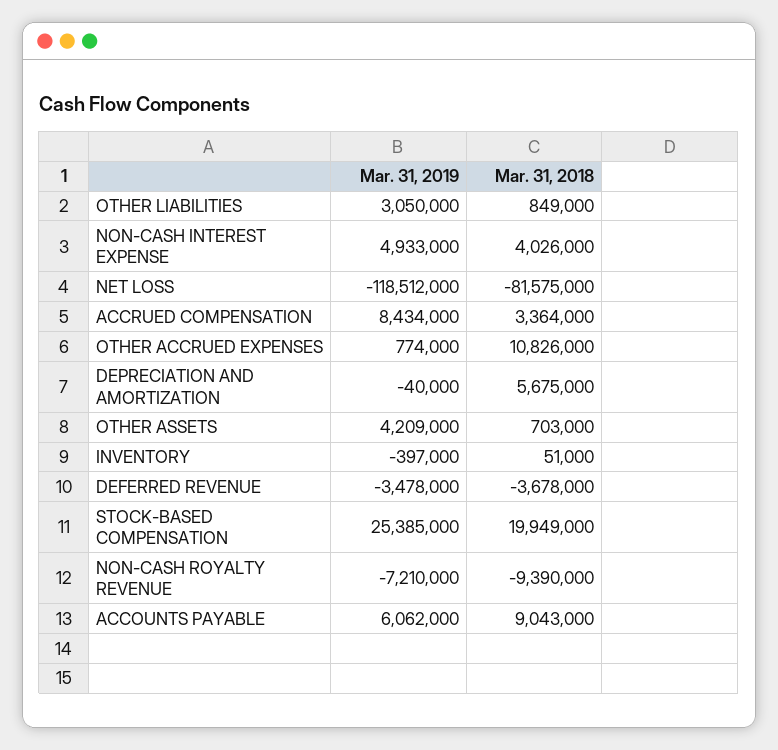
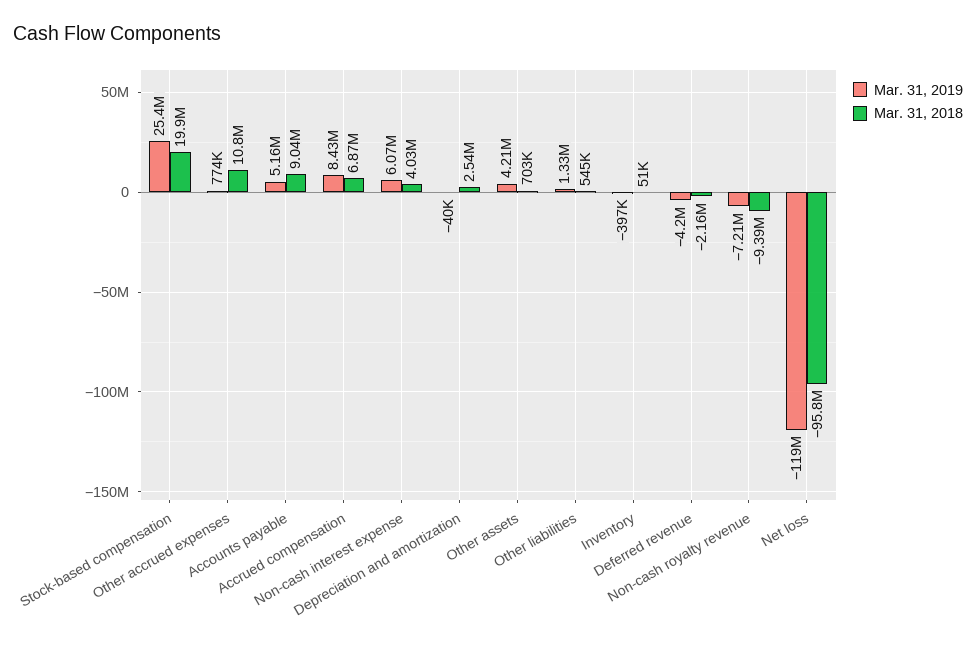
  {
    "Mar. 31, 2019": {
-     "OTHER LIABILITIES": 3050000,
+     "OTHER LIABILITIES": 1330000,
-     "NON-CASH INTEREST EXPENSE": 4933000,
+     "NON-CASH INTEREST EXPENSE": 6070000,
      "NET LOSS": -118512000,
      "ACCRUED COMPENSATION": 8434000,
      "OTHER ACCRUED EXPENSES": 774000,
      "DEPRECIATION AND AMORTIZATION": -40000,
      "OTHER ASSETS": 4209000,
      "INVENTORY": -397000,
-     "DEFERRED REVENUE": -3478000,
+     "DEFERRED REVENUE": -4200000,
      "STOCK-BASED COMPENSATION": 25385000,
      "NON-CASH ROYALTY REVENUE": -7210000,
-     "ACCOUNTS PAYABLE": 6062000
+     "ACCOUNTS PAYABLE": 5160000
    },
    "Mar. 31, 2018": {
-     "OTHER LIABILITIES": 849000,
+     "OTHER LIABILITIES": 545000,
      "NON-CASH INTEREST EXPENSE": 4026000,
-     "NET LOSS": -81575000,
+     "NET LOSS": -95800000,
-     "ACCRUED COMPENSATION": 3364000,
+     "ACCRUED COMPENSATION": 6870000,
      "OTHER ACCRUED EXPENSES": 10826000,
-     "DEPRECIATION AND AMORTIZATION": 5675000,
+     "DEPRECIATION AND AMORTIZATION": 2540000,
      "OTHER ASSETS": 703000,
      "INVENTORY": 51000,
-     "DEFERRED REVENUE": -3678000,
+     "DEFERRED REVENUE": -2160000,
      "STOCK-BASED COMPENSATION": 19949000,
      "NON-CASH ROYALTY REVENUE": -9390000,
      "ACCOUNTS PAYABLE": 9043000
    }
  }

